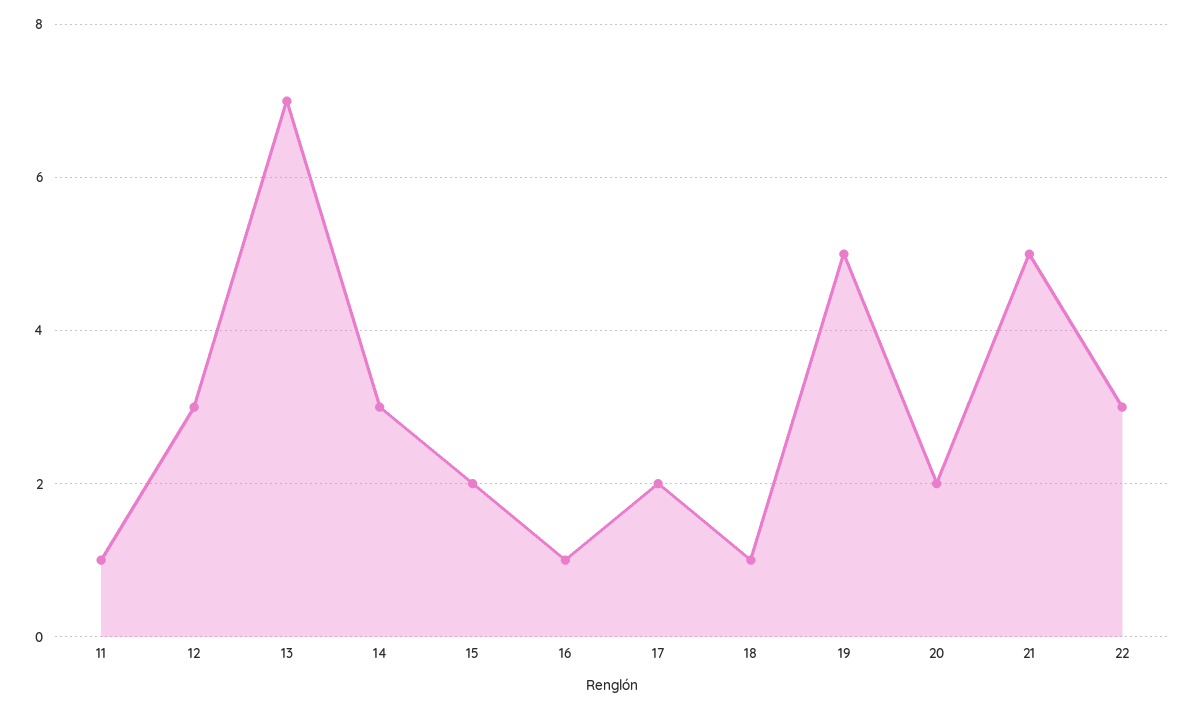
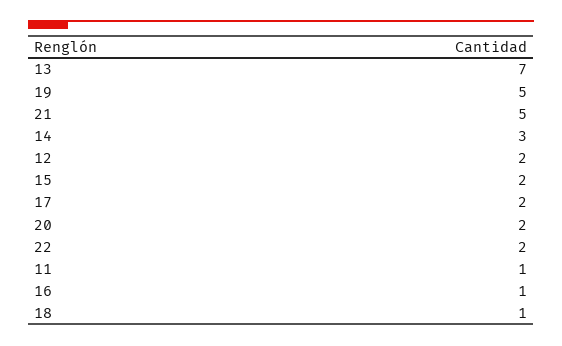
  {
    "11": 1,
-   "12": 3,
+   "12": 2,
    "13": 7,
    "14": 3,
    "15": 2,
    "16": 1,
    "17": 2,
    "18": 1,
    "19": 5,
    "20": 2,
    "21": 5,
-   "22": 3
+   "22": 2
  }

